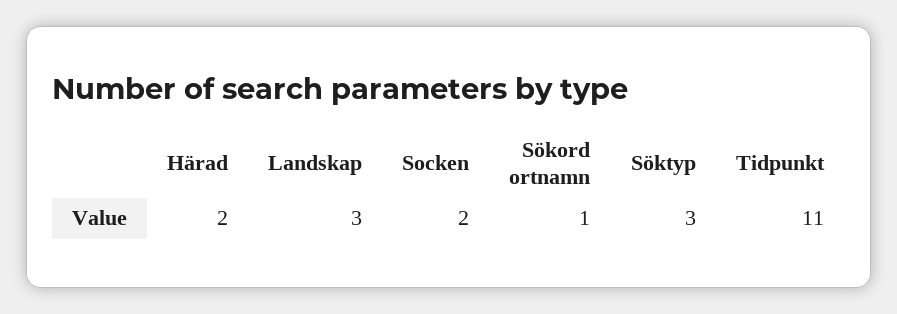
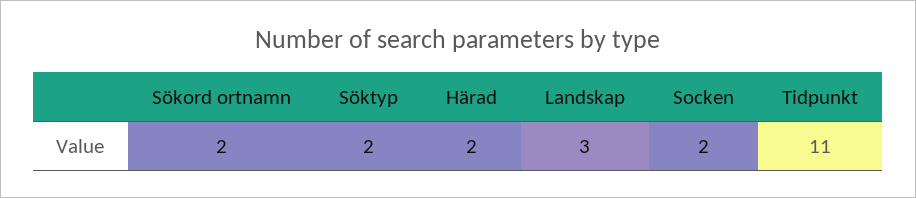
  {
    "Härad": 2,
    "Landskap": 3,
    "Socken": 2,
-   "Sökord ortnamn": 1,
+   "Sökord ortnamn": 2,
-   "Söktyp": 3,
+   "Söktyp": 2,
    "Tidpunkt": 11
  }

